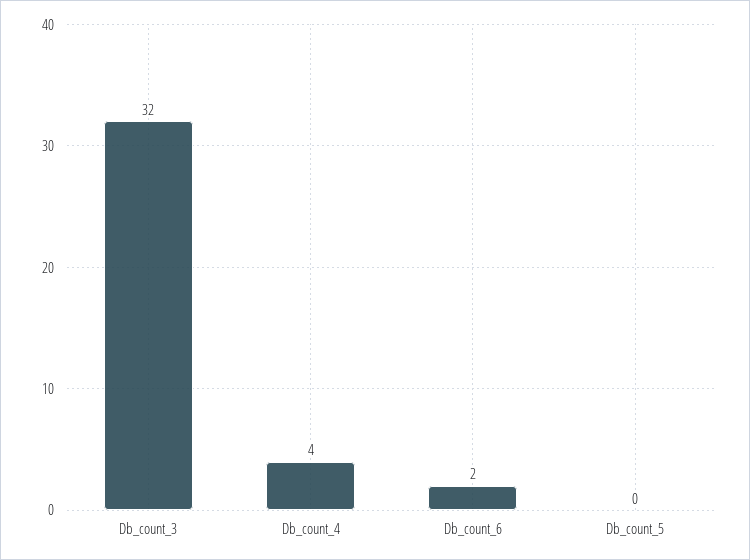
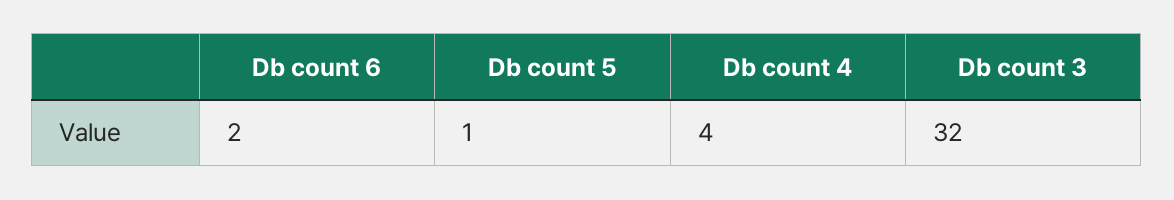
  {
    "Db_count_3": 32,
    "Db_count_4": 4,
    "Db_count_6": 2,
-   "Db_count_5": 0
+   "Db_count_5": 1
  }

